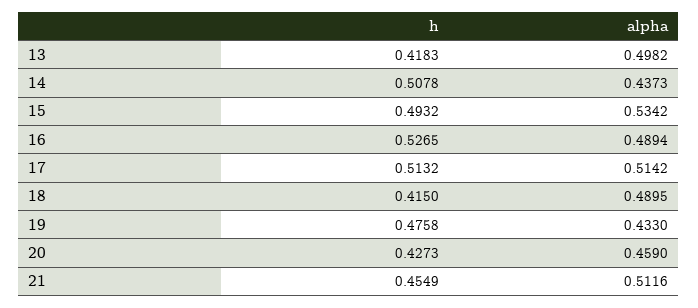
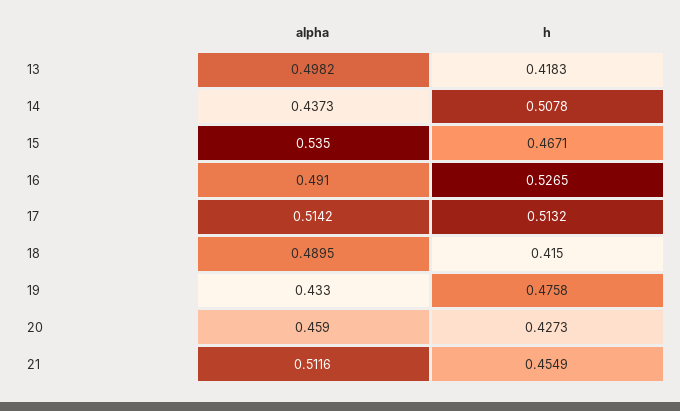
  {
    "h": {
      "13": 0.4183,
      "14": 0.5078,
-     "15": 0.4932,
+     "15": 0.4671,
      "16": 0.5265,
      "17": 0.5132,
      "18": 0.415,
      "19": 0.4758,
      "20": 0.4273,
      "21": 0.4549
    },
    "alpha": {
      "13": 0.4982,
      "14": 0.4373,
-     "15": 0.5342,
+     "15": 0.535,
-     "16": 0.4894,
+     "16": 0.491,
      "17": 0.5142,
      "18": 0.4895,
      "19": 0.433,
      "20": 0.459,
      "21": 0.5116
    }
  }

